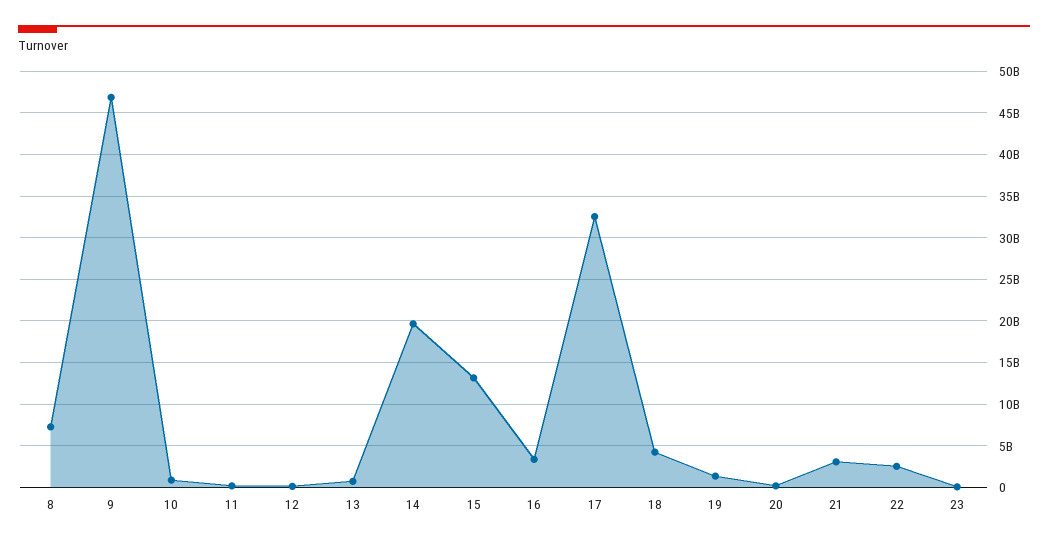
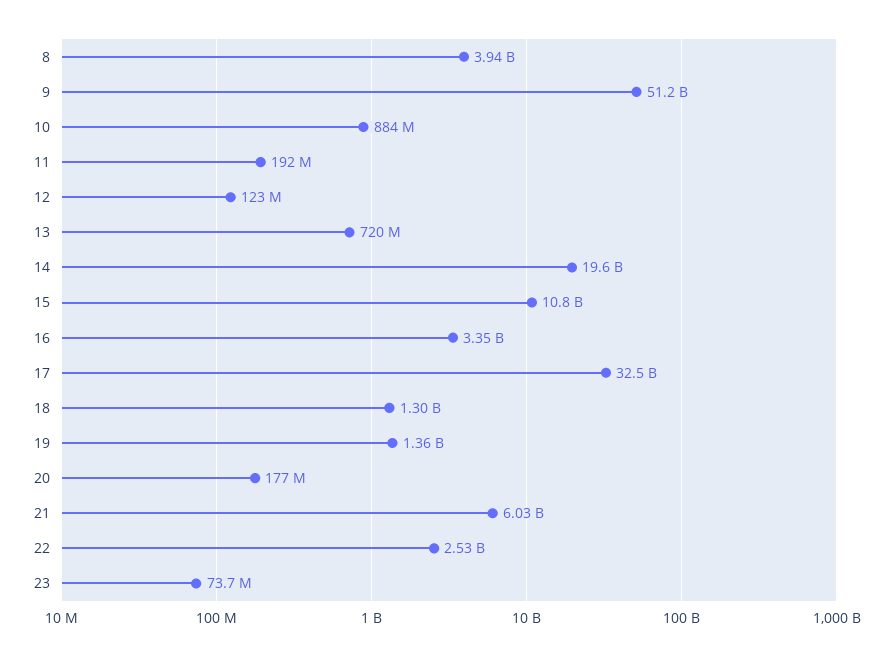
  {
-   "8": 7000000000,
+   "8": 3940000000,
-   "9": 47000000000,
+   "9": 51200000000,
    "10": 884000000,
    "11": 192000000,
    "12": 123000000,
    "13": 720000000,
    "14": 19600000000,
-   "15": 13000000000,
+   "15": 10800000000,
    "16": 3350000000,
    "17": 32500000000,
-   "18": 4000000000,
+   "18": 1300000000,
    "19": 1360000000,
    "20": 177000000,
-   "21": 3000000000,
+   "21": 6030000000,
    "22": 2530000000,
    "23": 73700000
  }

